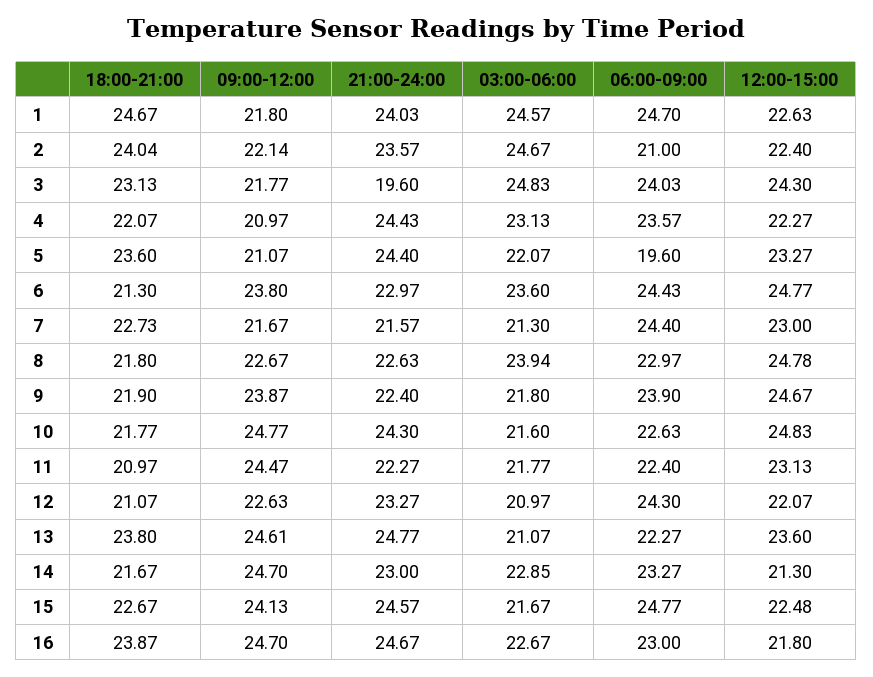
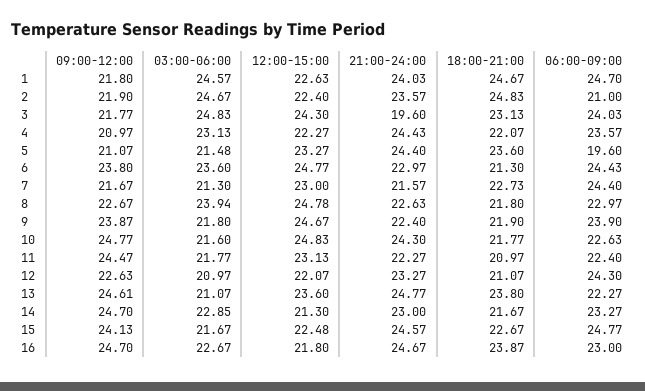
  {
    "18:00-21:00": {
      "1": 24.67,
-     "2": 24.04,
+     "2": 24.83,
      "3": 23.13,
      "4": 22.07,
      "5": 23.6,
      "6": 21.3,
      "7": 22.73,
      "8": 21.8,
      "9": 21.9,
      "10": 21.77,
      "11": 20.97,
      "12": 21.07,
      "13": 23.8,
      "14": 21.67,
      "15": 22.67,
      "16": 23.87
    },
    "09:00-12:00": {
      "1": 21.8,
-     "2": 22.14,
+     "2": 21.9,
      "3": 21.77,
      "4": 20.97,
      "5": 21.07,
      "6": 23.8,
      "7": 21.67,
      "8": 22.67,
      "9": 23.87,
      "10": 24.77,
      "11": 24.47,
      "12": 22.63,
      "13": 24.61,
      "14": 24.7,
      "15": 24.13,
      "16": 24.7
    },
    "21:00-24:00": {
      "1": 24.03,
      "2": 23.57,
      "3": 19.6,
      "4": 24.43,
      "5": 24.4,
      "6": 22.97,
      "7": 21.57,
      "8": 22.63,
      "9": 22.4,
      "10": 24.3,
      "11": 22.27,
      "12": 23.27,
      "13": 24.77,
      "14": 23,
      "15": 24.57,
      "16": 24.67
    },
    "03:00-06:00": {
      "1": 24.57,
      "2": 24.67,
      "3": 24.83,
      "4": 23.13,
-     "5": 22.07,
+     "5": 21.48,
      "6": 23.6,
      "7": 21.3,
      "8": 23.94,
      "9": 21.8,
      "10": 21.6,
      "11": 21.77,
      "12": 20.97,
      "13": 21.07,
      "14": 22.85,
      "15": 21.67,
      "16": 22.67
    },
    "06:00-09:00": {
      "1": 24.7,
      "2": 21,
      "3": 24.03,
      "4": 23.57,
      "5": 19.6,
      "6": 24.43,
      "7": 24.4,
      "8": 22.97,
      "9": 23.9,
      "10": 22.63,
      "11": 22.4,
      "12": 24.3,
      "13": 22.27,
      "14": 23.27,
      "15": 24.77,
      "16": 23
    },
    "12:00-15:00": {
      "1": 22.63,
      "2": 22.4,
      "3": 24.3,
      "4": 22.27,
      "5": 23.27,
      "6": 24.77,
      "7": 23,
      "8": 24.78,
      "9": 24.67,
      "10": 24.83,
      "11": 23.13,
      "12": 22.07,
      "13": 23.6,
      "14": 21.3,
      "15": 22.48,
      "16": 21.8
    }
  }

